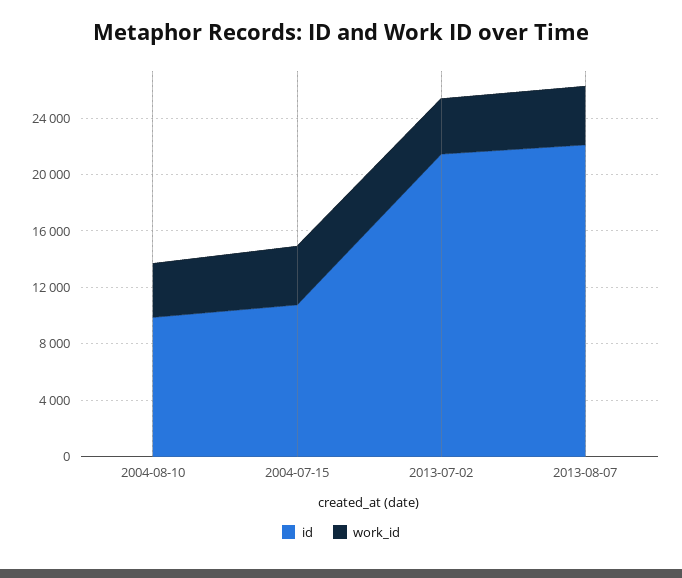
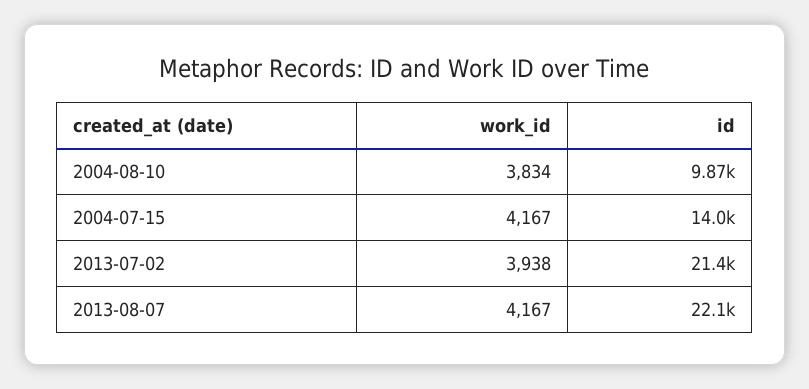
  {
    "id": {
      "2004-08-10": 9870,
-     "2004-07-15": 11000,
+     "2004-07-15": 14000,
      "2013-07-02": 21400,
      "2013-08-07": 22100
    },
    "work_id": {
      "2004-08-10": 3834,
      "2004-07-15": 4167,
      "2013-07-02": 3938,
      "2013-08-07": 4167
    }
  }

